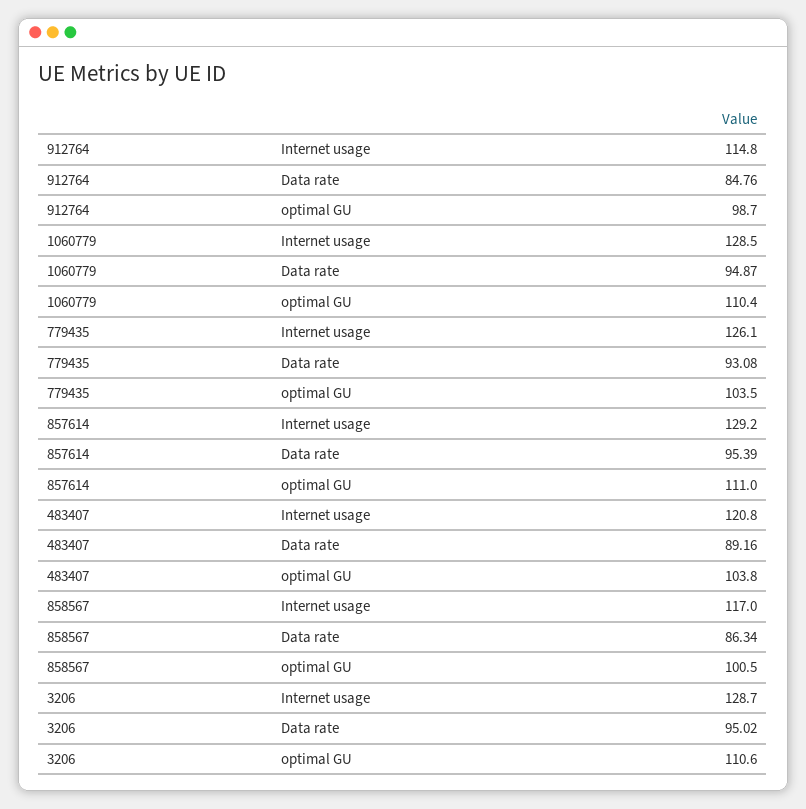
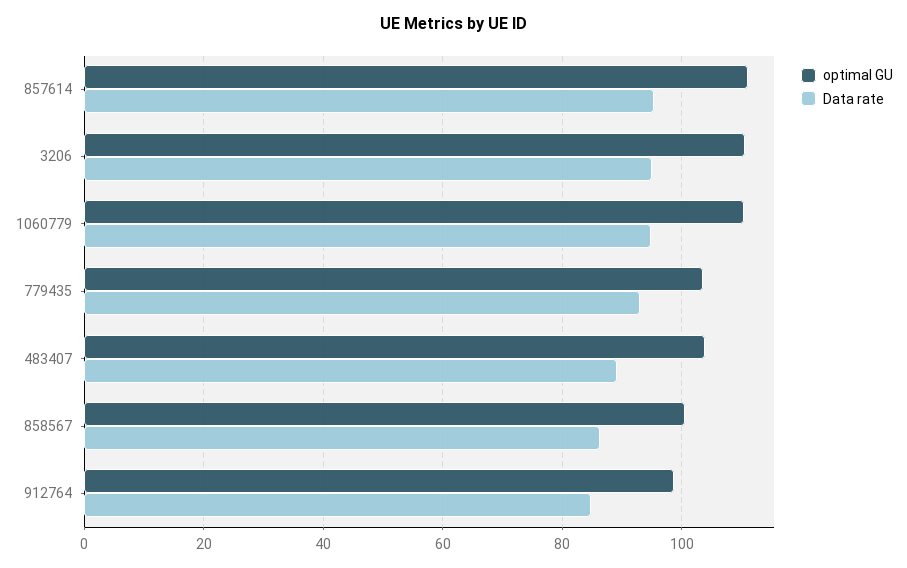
  {
-   "Internet usage": {
-     "912764": 114.8,
-     "1060779": 128.5,
-     "779435": 126.1,
-     "857614": 129.2,
-     "483407": 120.8,
-     "858567": 117,
-     "3206": 128.7
-   },
    "Data rate": {
      "912764": 84.76,
      "1060779": 94.87,
      "779435": 93.08,
      "857614": 95.39,
      "483407": 89.16,
      "858567": 86.34,
      "3206": 95.02
    },
    "optimal GU": {
      "912764": 98.7,
      "1060779": 110.4,
      "779435": 103.5,
      "857614": 111,
      "483407": 103.8,
      "858567": 100.5,
      "3206": 110.6
    }
  }

